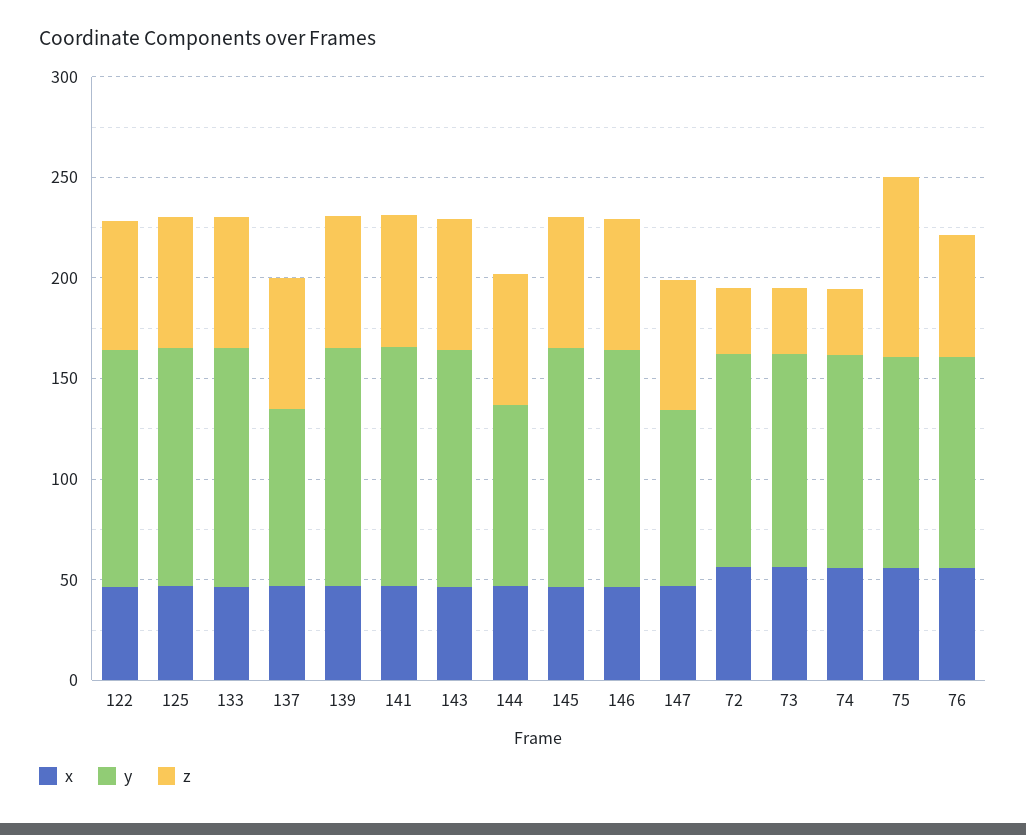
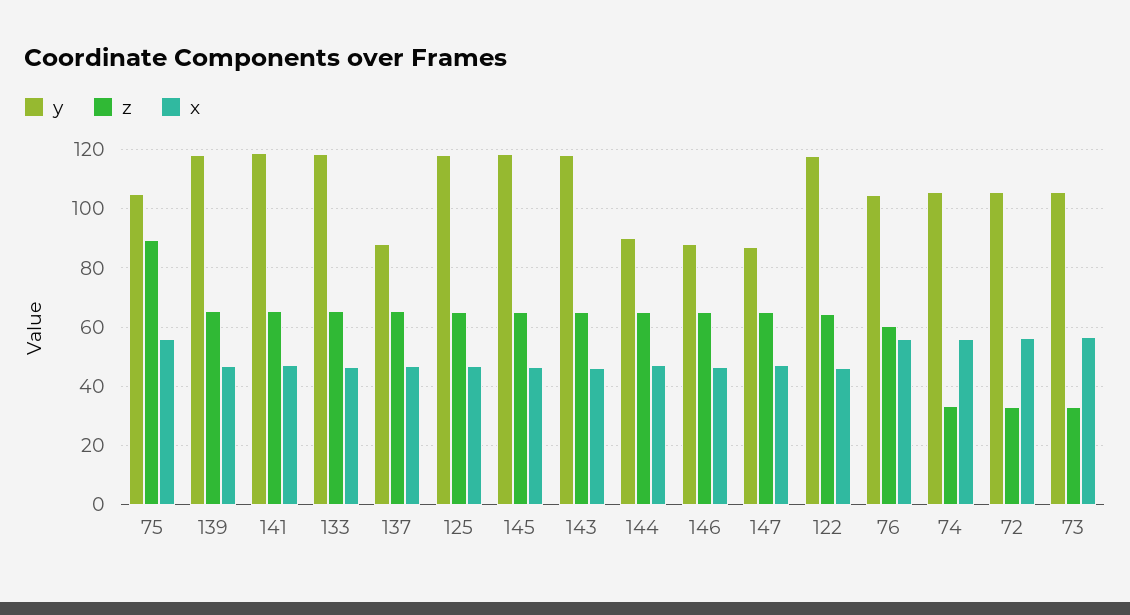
  {
    "x": {
      "122": 47.5,
      "125": 47.5,
      "133": 47.5,
      "137": 47.5,
      "139": 47.5,
      "141": 47.5,
      "143": 45,
      "144": 47.5,
      "145": 47.5,
      "146": 47.5,
      "147": 47.5,
      "72": 57.5,
      "73": 57.5,
      "74": 55,
      "75": 55,
      "76": 55
    },
    "y": {
      "122": 117.5,
      "125": 117.5,
      "133": 117.5,
      "137": 87.5,
      "139": 117.5,
      "141": 117.5,
      "143": 117.5,
      "144": 90,
      "145": 117.5,
-     "146": 120,
+     "146": 87.5,
      "147": 87.5,
      "72": 105,
      "73": 105,
      "74": 105,
      "75": 105,
      "76": 105
    },
    "z": {
      "122": 65,
      "125": 65,
      "133": 65,
      "137": 65,
      "139": 65,
      "141": 65,
      "143": 65,
      "144": 65,
      "145": 65,
      "146": 65,
      "147": 65,
      "72": 32.5,
      "73": 32.5,
      "74": 32.5,
      "75": 90,
      "76": 60
    }
  }

